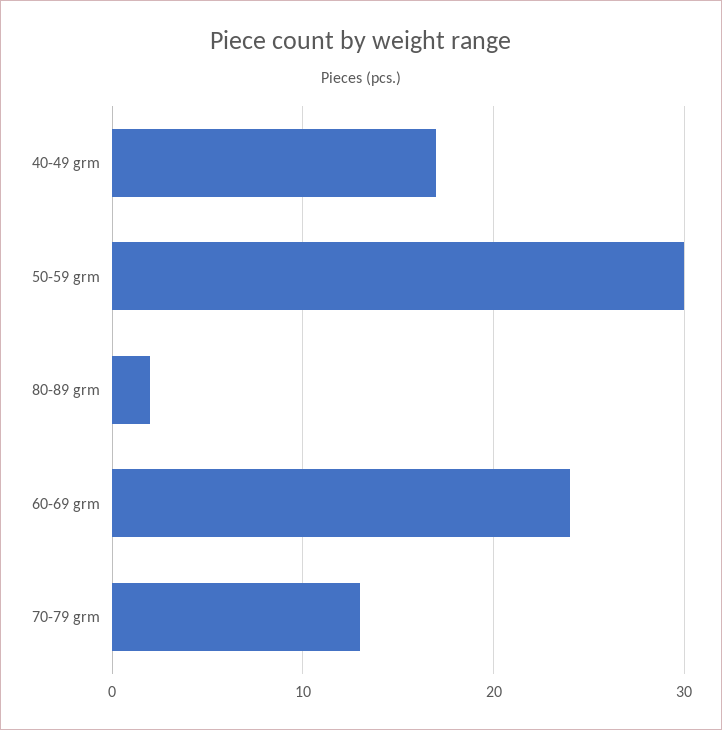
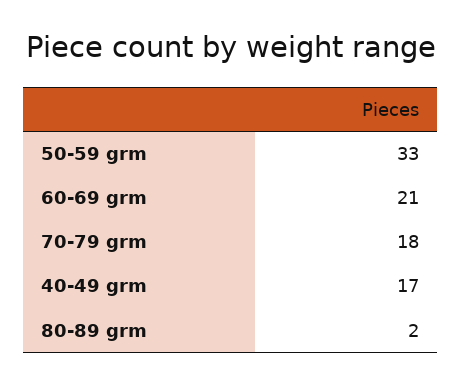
  {
    "40-49 grm": 17,
-   "50-59 grm": 30,
+   "50-59 grm": 33,
    "80-89 grm": 2,
-   "60-69 grm": 24,
+   "60-69 grm": 21,
-   "70-79 grm": 13
+   "70-79 grm": 18
  }

